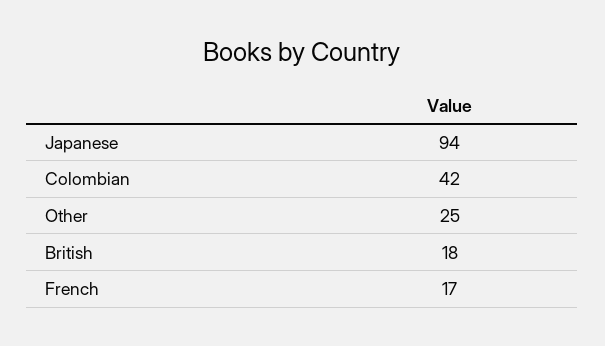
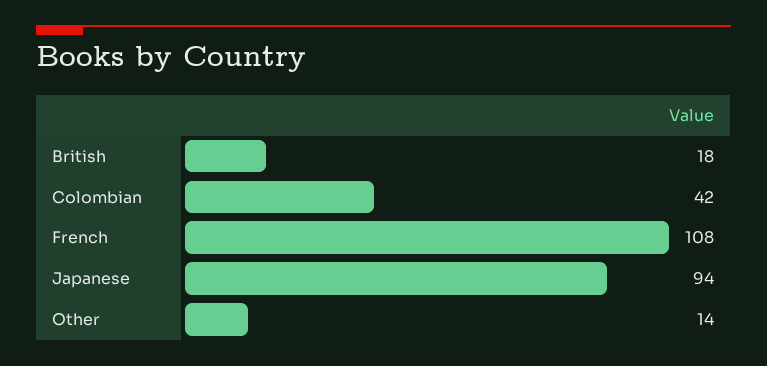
  {
    "Japanese": 94,
    "Colombian": 42,
-   "Other": 25,
+   "Other": 14,
    "British": 18,
-   "French": 17
+   "French": 108
  }

